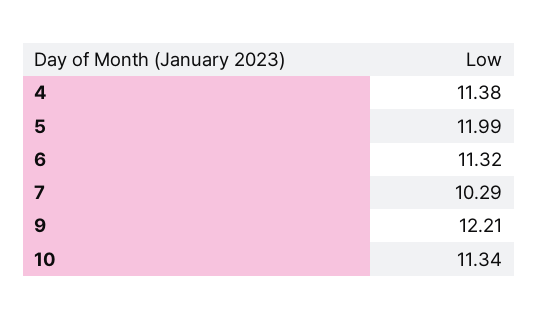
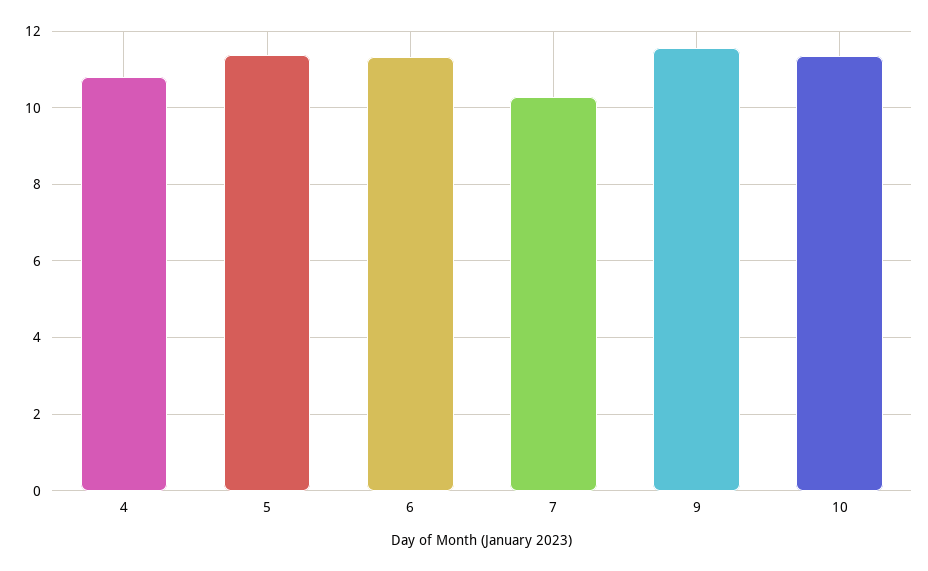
  {
-   "4": 11.38,
+   "4": 10.8,
-   "5": 11.99,
+   "5": 11.4,
    "6": 11.32,
    "7": 10.29,
-   "9": 12.21,
+   "9": 11.6,
    "10": 11.34
  }

